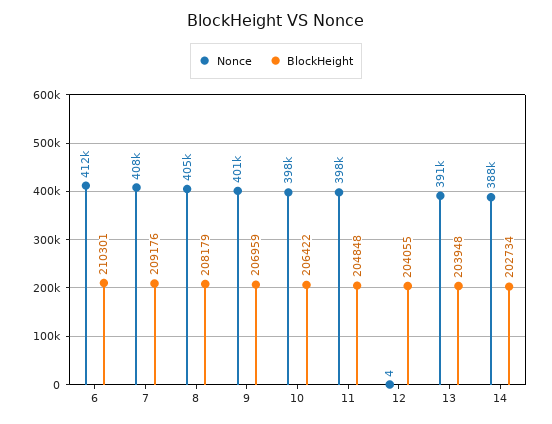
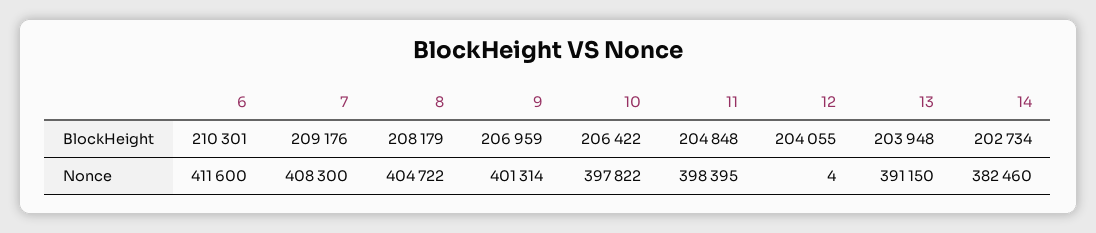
  {
    "Nonce": {
      "6": 411600,
      "7": 408300,
      "8": 404722,
      "9": 401314,
      "10": 397822,
      "11": 398395,
      "12": 4,
      "13": 391150,
-     "14": 388000
+     "14": 382460
    },
    "BlockHeight": {
      "6": 210301,
      "7": 209176,
      "8": 208179,
      "9": 206959,
      "10": 206422,
      "11": 204848,
      "12": 204055,
      "13": 203948,
      "14": 202734
    }
  }

